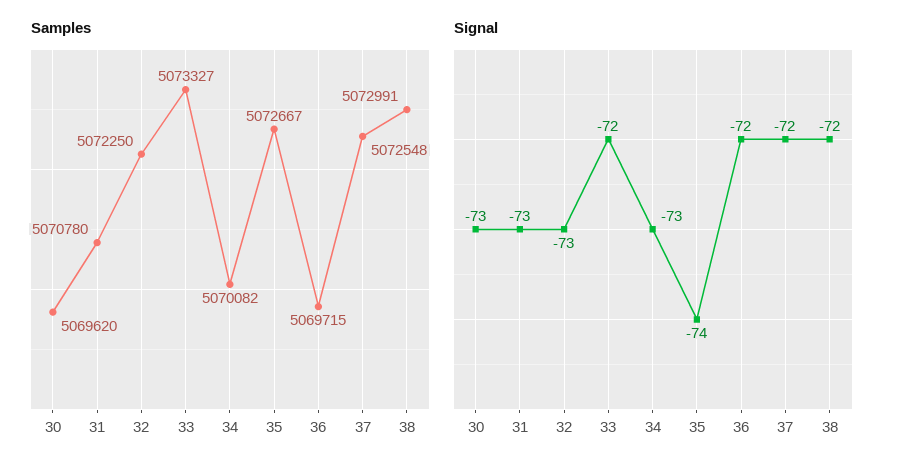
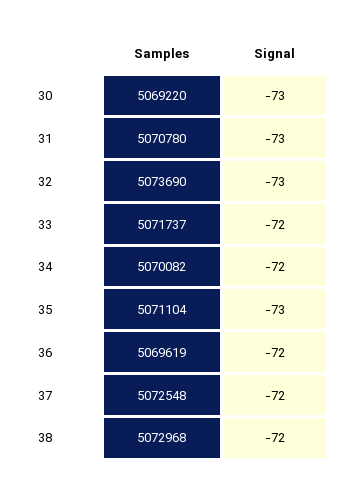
  {
    "Samples": {
-     "30": 5069620,
+     "30": 5069220,
      "31": 5070780,
-     "32": 5072250,
+     "32": 5073690,
-     "33": 5073327,
+     "33": 5071737,
      "34": 5070082,
-     "35": 5072667,
+     "35": 5071104,
-     "36": 5069715,
+     "36": 5069619,
      "37": 5072548,
-     "38": 5072991
+     "38": 5072968
    },
    "Signal": {
      "30": -73,
      "31": -73,
      "32": -73,
      "33": -72,
-     "34": -73,
+     "34": -72,
-     "35": -74,
+     "35": -73,
      "36": -72,
      "37": -72,
      "38": -72
    }
  }

